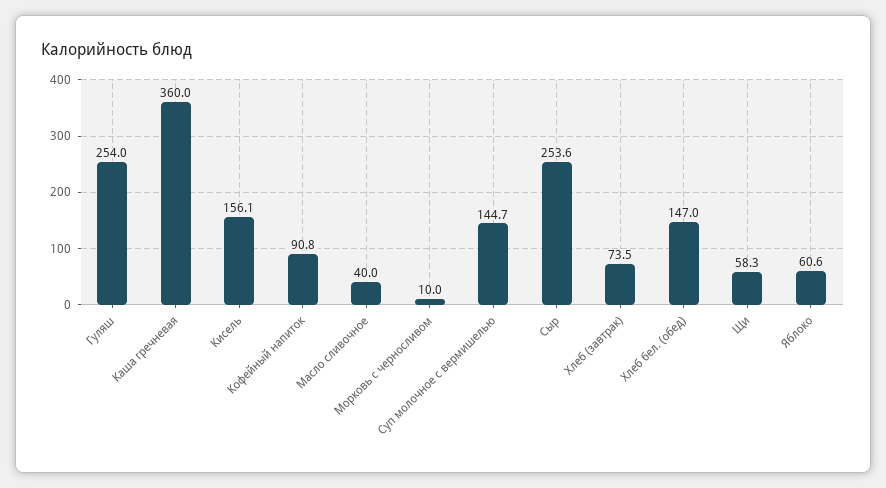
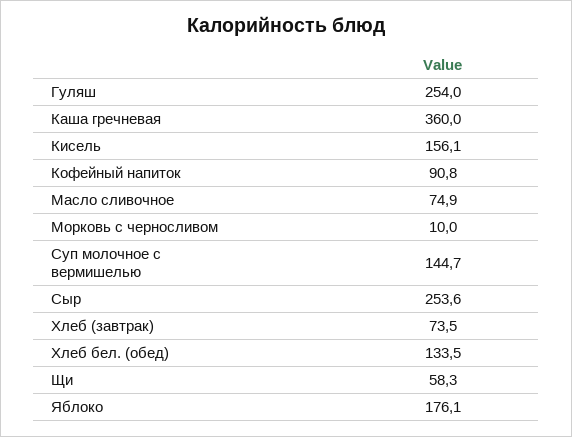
  {
    "Гуляш": 254,
    "Каша гречневая": 360,
    "Кисель": 156.1,
    "Кофейный напиток": 90.8,
-   "Масло сливочное": 40,
+   "Масло сливочное": 74.9,
    "Морковь с черносливом": 10,
    "Суп молочное с вермишелью": 144.7,
    "Сыр": 253.6,
    "Хлеб (завтрак)": 73.5,
-   "Хлеб бел. (обед)": 147,
+   "Хлеб бел. (обед)": 133.5,
    "Щи": 58.3,
-   "Яблоко": 60.6
+   "Яблоко": 176.1
  }

